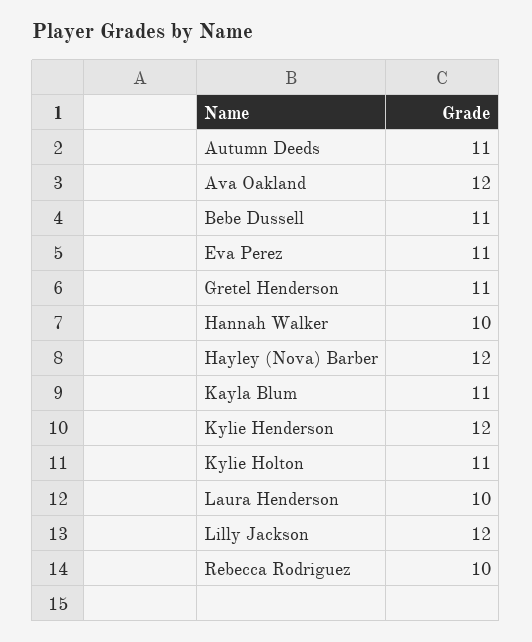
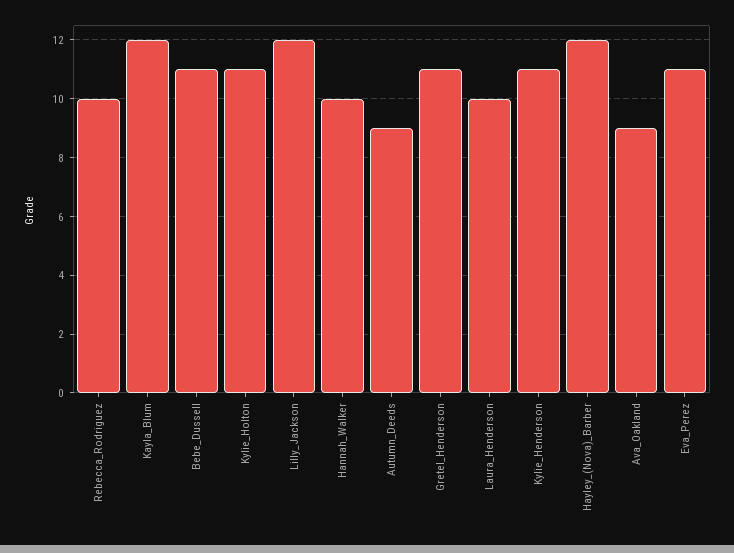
  {
-   "Autumn Deeds": 11,
+   "Autumn Deeds": 9,
-   "Ava Oakland": 12,
+   "Ava Oakland": 9,
    "Bebe Dussell": 11,
    "Eva Perez": 11,
    "Gretel Henderson": 11,
    "Hannah Walker": 10,
    "Hayley (Nova) Barber": 12,
-   "Kayla Blum": 11,
+   "Kayla Blum": 12,
-   "Kylie Henderson": 12,
+   "Kylie Henderson": 11,
    "Kylie Holton": 11,
    "Laura Henderson": 10,
    "Lilly Jackson": 12,
    "Rebecca Rodriguez": 10
  }

